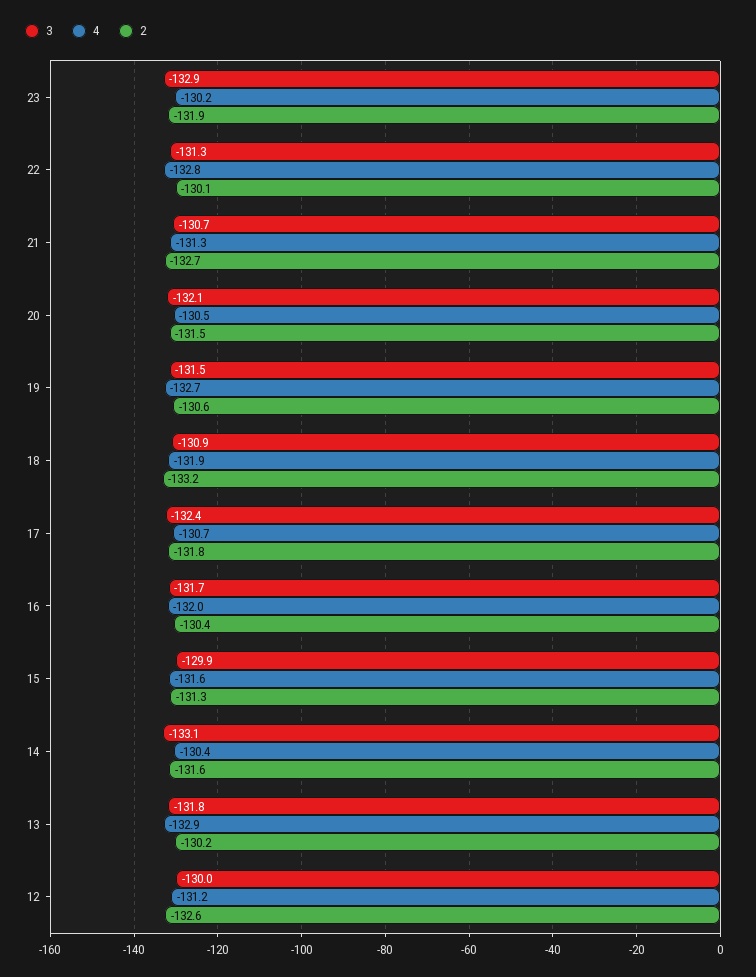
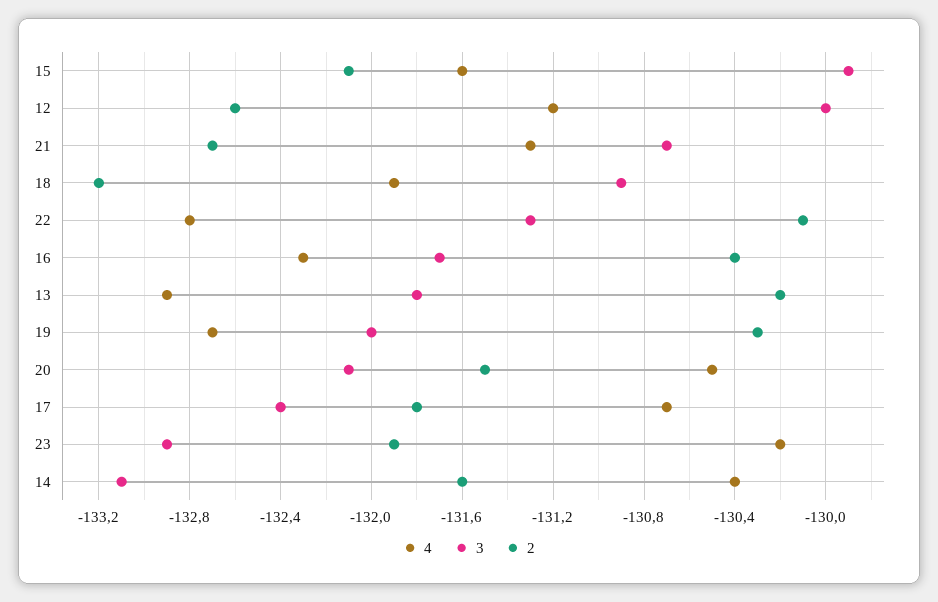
  {
    "3": {
      "23": -132.9,
      "22": -131.3,
      "21": -130.7,
      "20": -132.1,
-     "19": -131.5,
+     "19": -132,
      "18": -130.9,
      "17": -132.4,
      "16": -131.7,
      "15": -129.9,
      "14": -133.1,
      "13": -131.8,
      "12": -130
    },
    "4": {
      "23": -130.2,
      "22": -132.8,
      "21": -131.3,
      "20": -130.5,
      "19": -132.7,
      "18": -131.9,
      "17": -130.7,
-     "16": -132,
+     "16": -132.3,
      "15": -131.6,
      "14": -130.4,
      "13": -132.9,
      "12": -131.2
    },
    "2": {
      "23": -131.9,
      "22": -130.1,
      "21": -132.7,
      "20": -131.5,
-     "19": -130.6,
+     "19": -130.3,
      "18": -133.2,
      "17": -131.8,
      "16": -130.4,
-     "15": -131.3,
+     "15": -132.1,
      "14": -131.6,
      "13": -130.2,
      "12": -132.6
    }
  }

